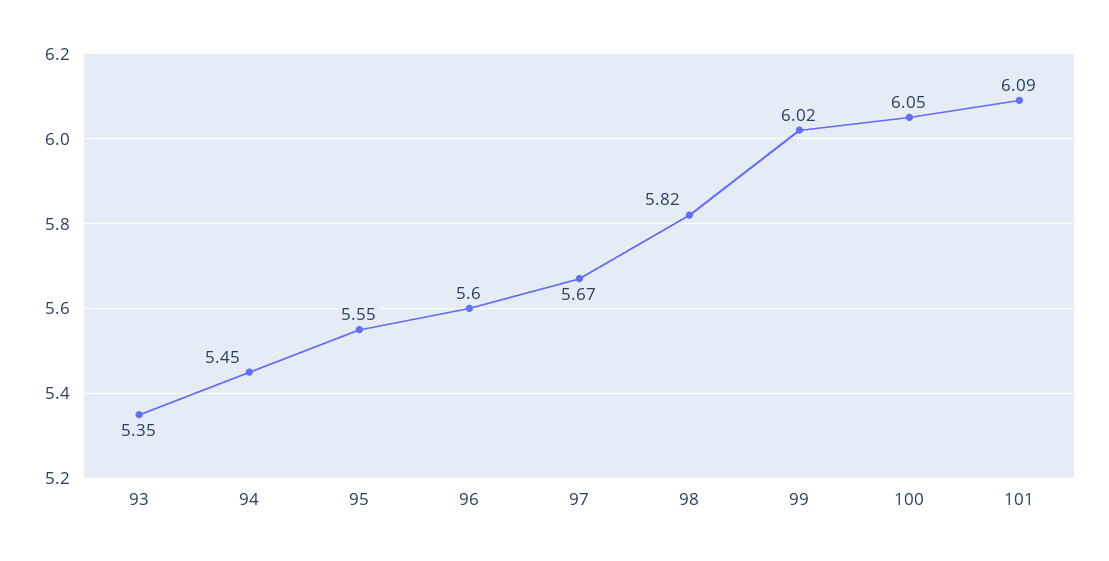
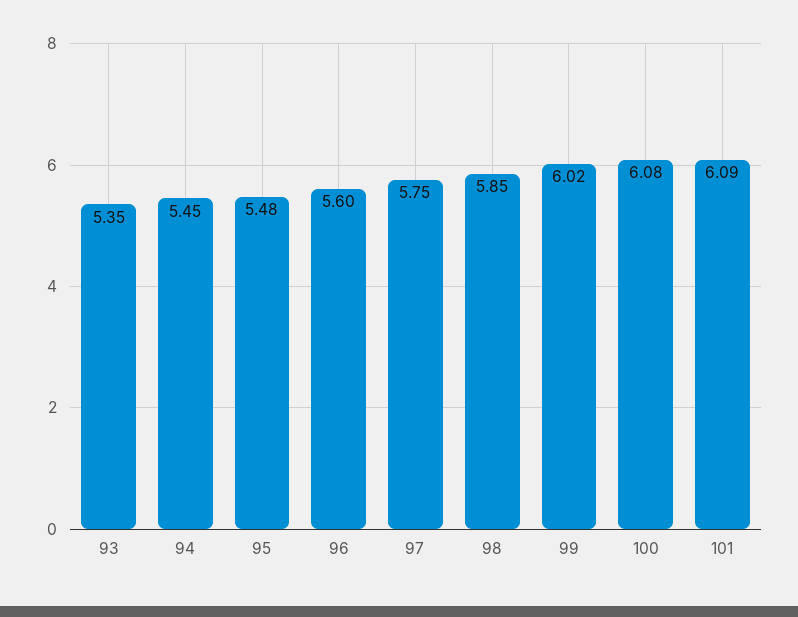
  {
    "93": 5.35,
    "94": 5.45,
-   "95": 5.55,
+   "95": 5.48,
    "96": 5.6,
-   "97": 5.67,
+   "97": 5.75,
-   "98": 5.82,
+   "98": 5.85,
    "99": 6.02,
-   "100": 6.05,
+   "100": 6.08,
    "101": 6.09
  }

